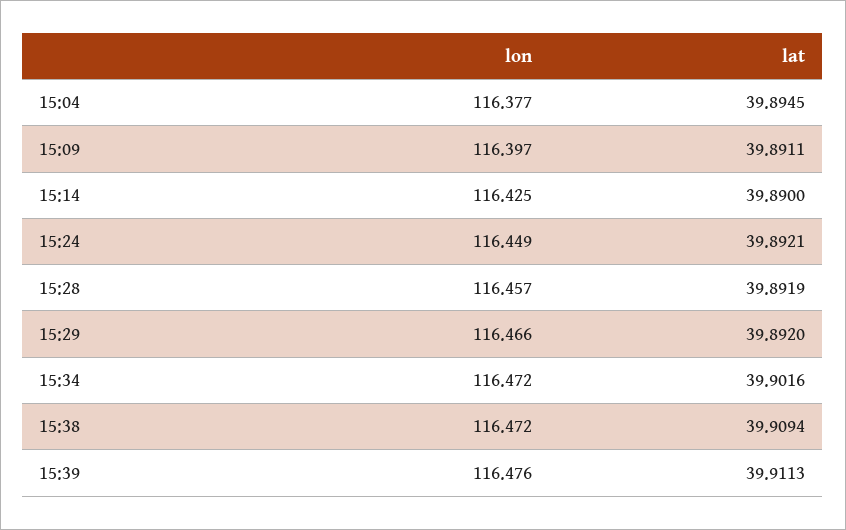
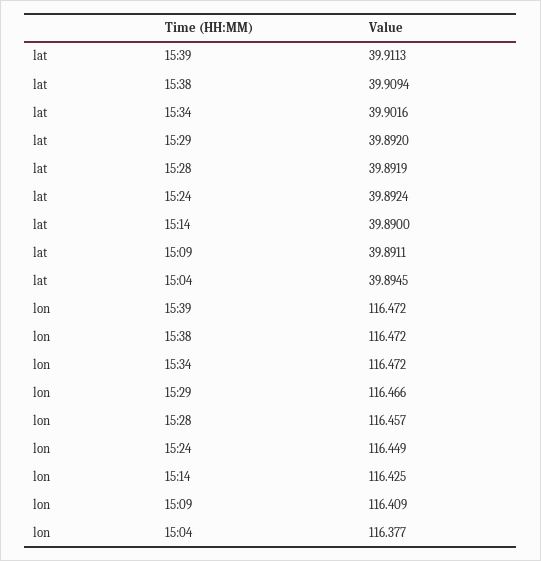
  {
    "lon": {
      "15:04": 116.377,
-     "15:09": 116.397,
+     "15:09": 116.409,
      "15:14": 116.425,
      "15:24": 116.449,
      "15:28": 116.457,
      "15:29": 116.466,
      "15:34": 116.472,
      "15:38": 116.472,
-     "15:39": 116.476
+     "15:39": 116.472
    },
    "lat": {
      "15:04": 39.8945,
      "15:09": 39.8911,
      "15:14": 39.89,
-     "15:24": 39.8921,
+     "15:24": 39.8924,
      "15:28": 39.8919,
      "15:29": 39.892,
      "15:34": 39.9016,
      "15:38": 39.9094,
      "15:39": 39.9113
    }
  }

